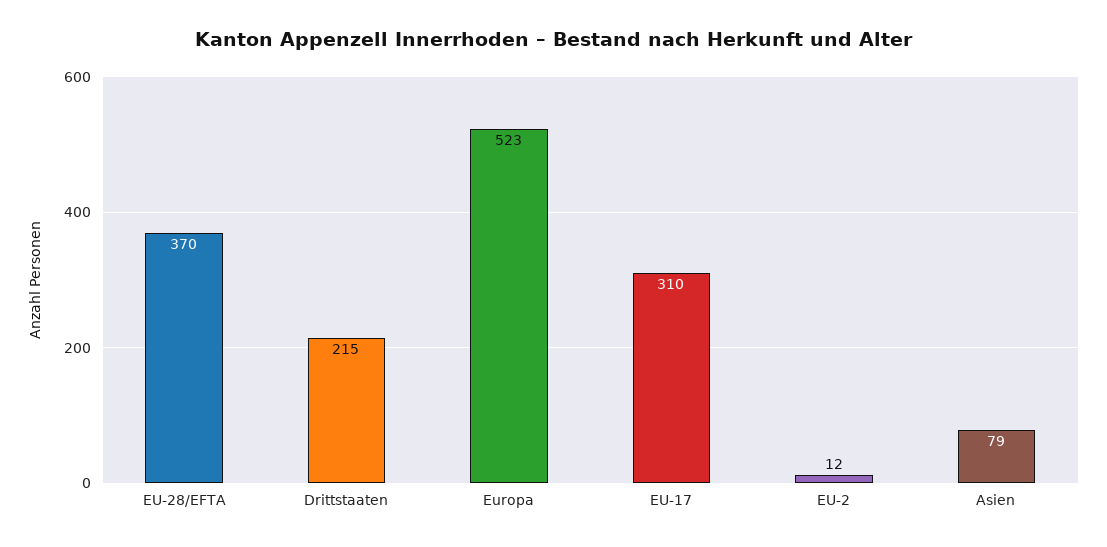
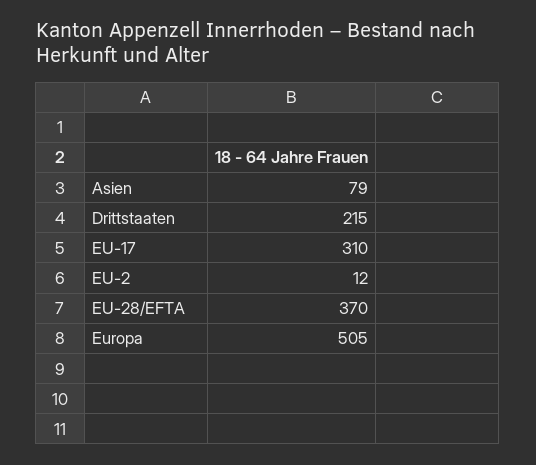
  {
    "EU-28/EFTA": 370,
    "Drittstaaten": 215,
-   "Europa": 523,
+   "Europa": 505,
    "EU-17": 310,
    "EU-2": 12,
    "Asien": 79
  }

